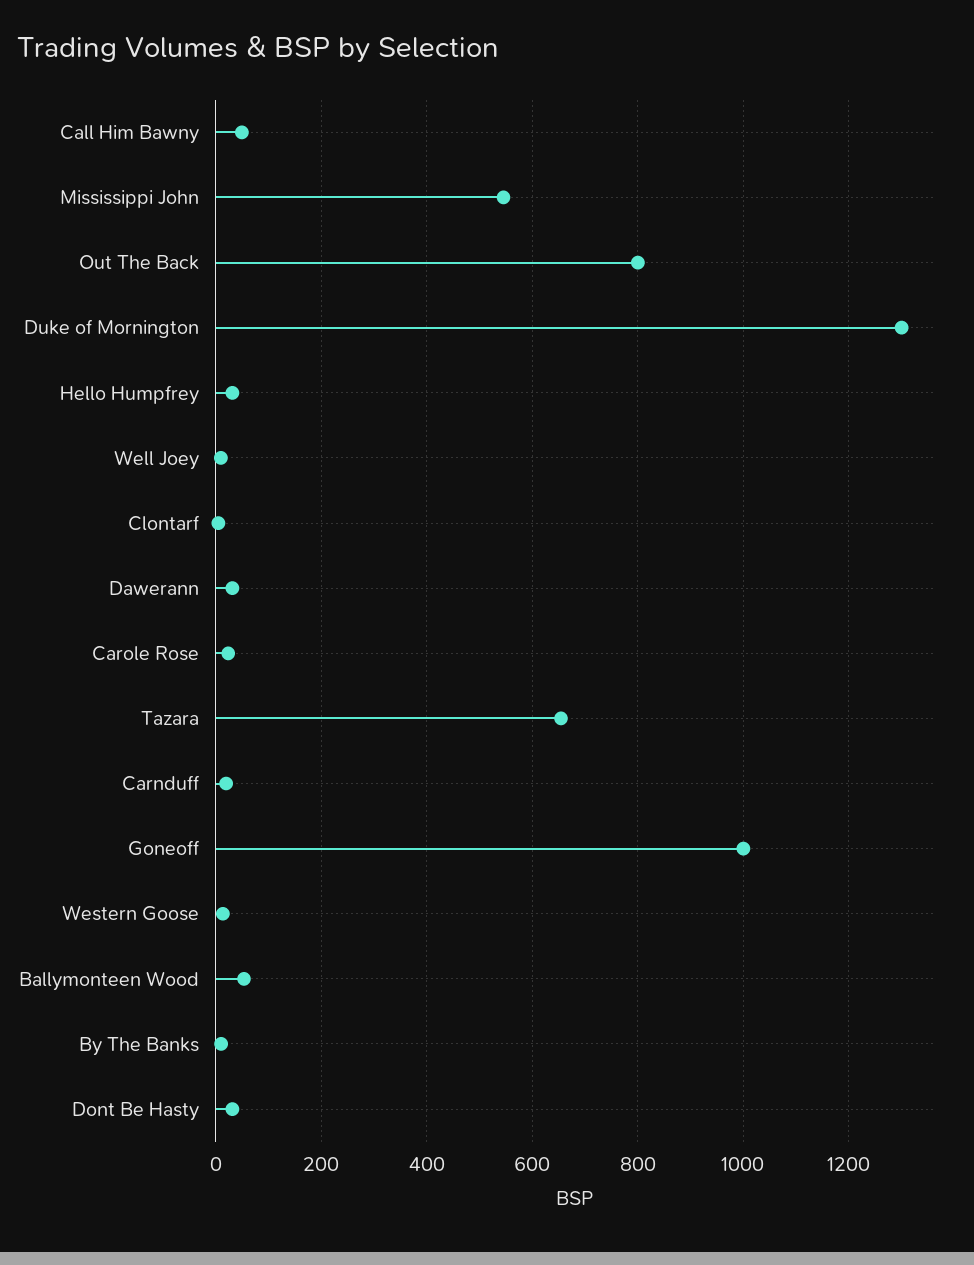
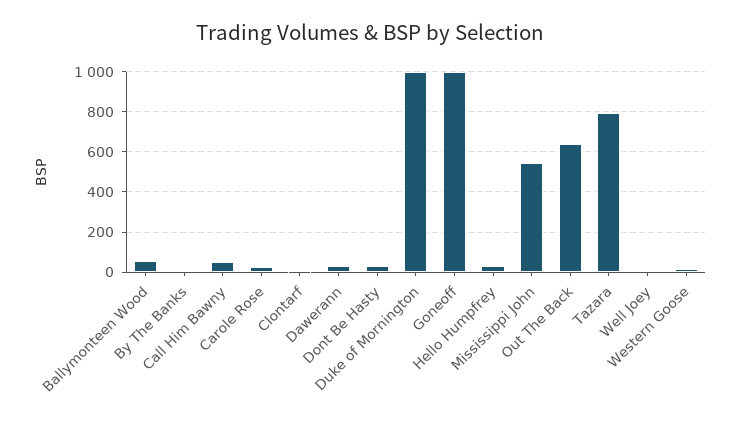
  {
    "Call Him Bawny": 60,
    "Mississippi John": 540,
-   "Out The Back": 800,
+   "Out The Back": 650,
-   "Duke of Mornington": 1300,
+   "Duke of Mornington": 1000,
    "Hello Humpfrey": 40,
    "Well Joey": 0,
    "Clontarf": 0,
    "Dawerann": 40,
    "Carole Rose": 20,
-   "Tazara": 660,
+   "Tazara": 800,
-   "Carnduff": 20,
    "Goneoff": 1000,
    "Western Goose": 20,
    "Ballymonteen Wood": 60,
    "By The Banks": 20,
    "Dont Be Hasty": 40
  }

